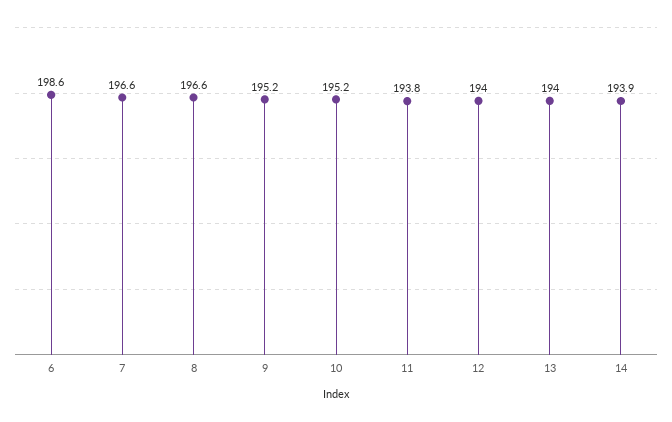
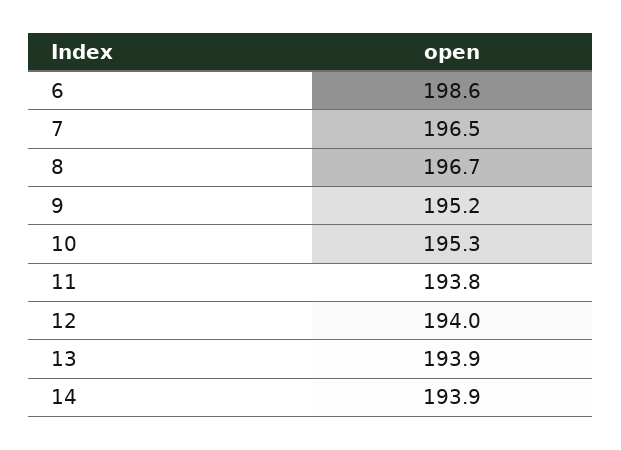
  {
    "6": 198.6,
-   "7": 196.6,
+   "7": 196.5,
-   "8": 196.6,
+   "8": 196.7,
    "9": 195.2,
-   "10": 195.2,
+   "10": 195.3,
    "11": 193.8,
    "12": 194,
-   "13": 194,
+   "13": 193.9,
    "14": 193.9
  }

